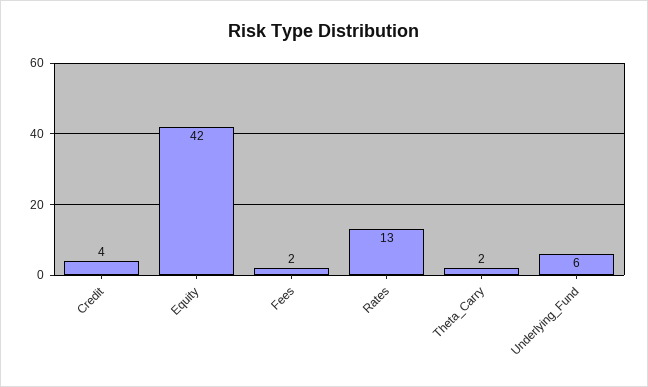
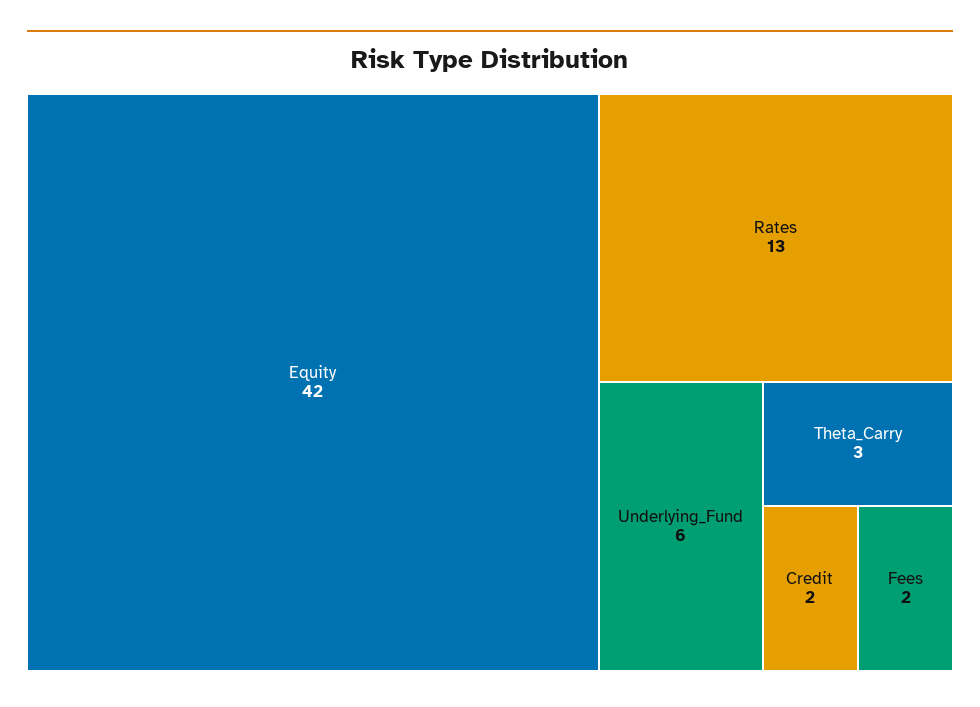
  {
-   "Credit": 4,
+   "Credit": 2,
    "Equity": 42,
    "Fees": 2,
    "Rates": 13,
-   "Theta_Carry": 2,
+   "Theta_Carry": 3,
    "Underlying_Fund": 6
  }

